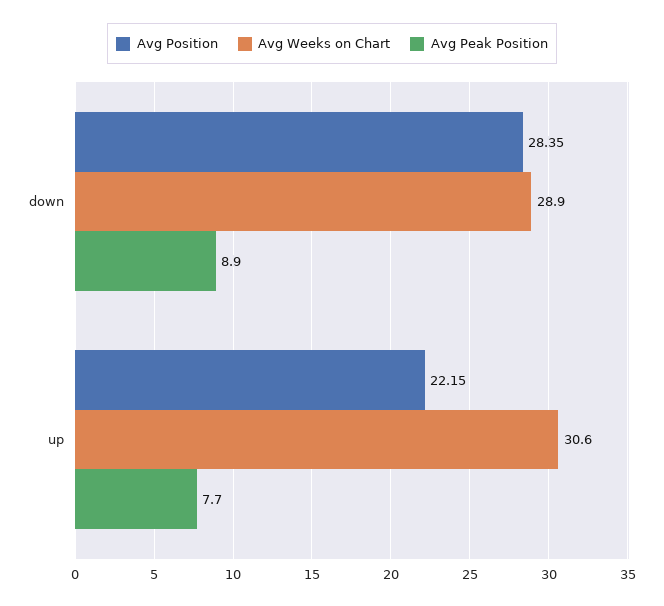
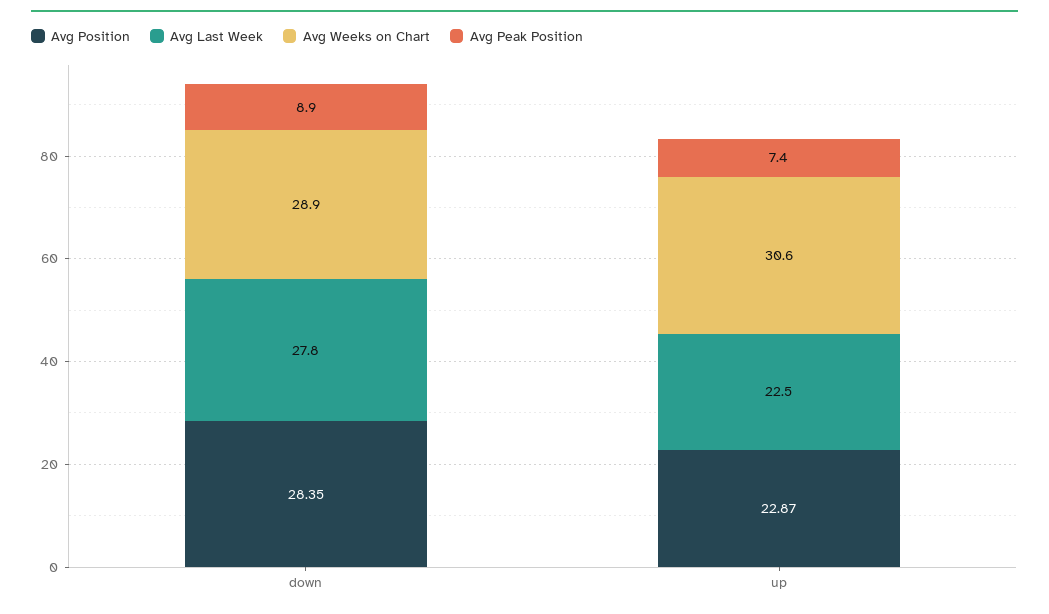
  {
    "Avg Position": {
      "down": 28.35,
-     "up": 22.15
+     "up": 22.87
    },
    "Avg Weeks on Chart": {
      "down": 28.9,
      "up": 30.6
    },
    "Avg Peak Position": {
      "down": 8.9,
-     "up": 7.7
+     "up": 7.4
-   }
+   },
+   "Avg Last Week": {
+     "down": 27.8,
+     "up": 22.5
+   }
  }

